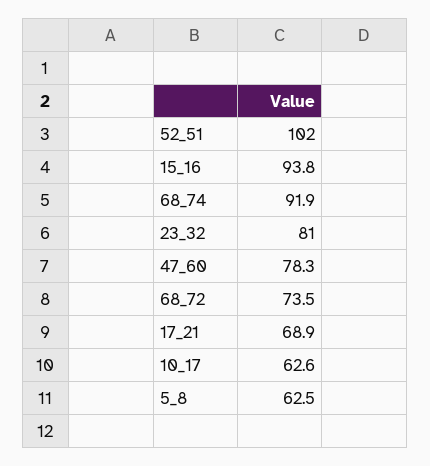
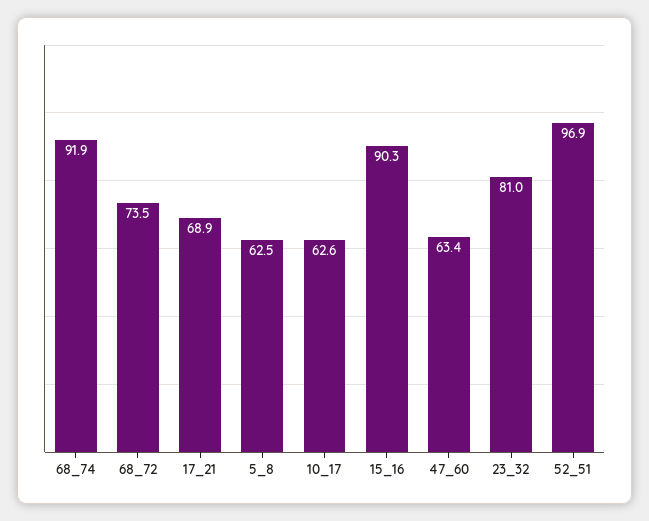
  {
-   "52_51": 102,
+   "52_51": 96.9,
-   "15_16": 93.8,
+   "15_16": 90.3,
    "68_74": 91.9,
    "23_32": 81,
-   "47_60": 78.3,
+   "47_60": 63.4,
    "68_72": 73.5,
    "17_21": 68.9,
    "10_17": 62.6,
    "5_8": 62.5
  }

